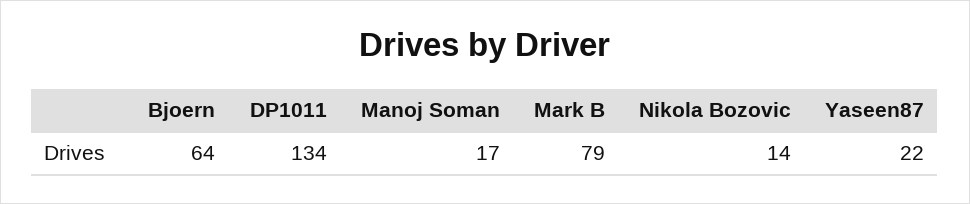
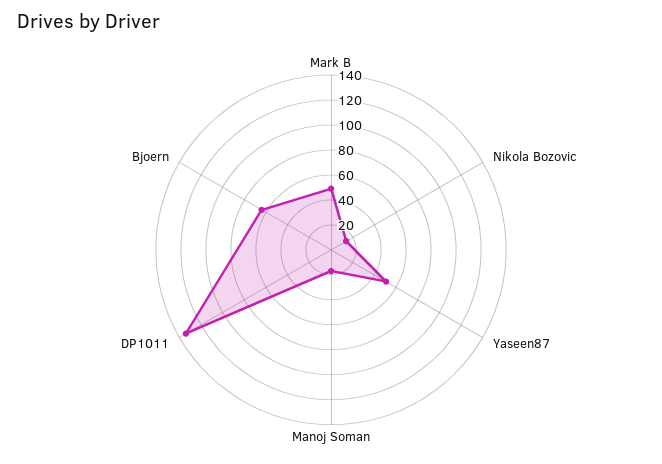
  {
    "Bjoern": 64,
    "DP1011": 134,
    "Manoj Soman": 17,
-   "Mark B": 79,
+   "Mark B": 50,
    "Nikola Bozovic": 14,
-   "Yaseen87": 22
+   "Yaseen87": 50
  }

